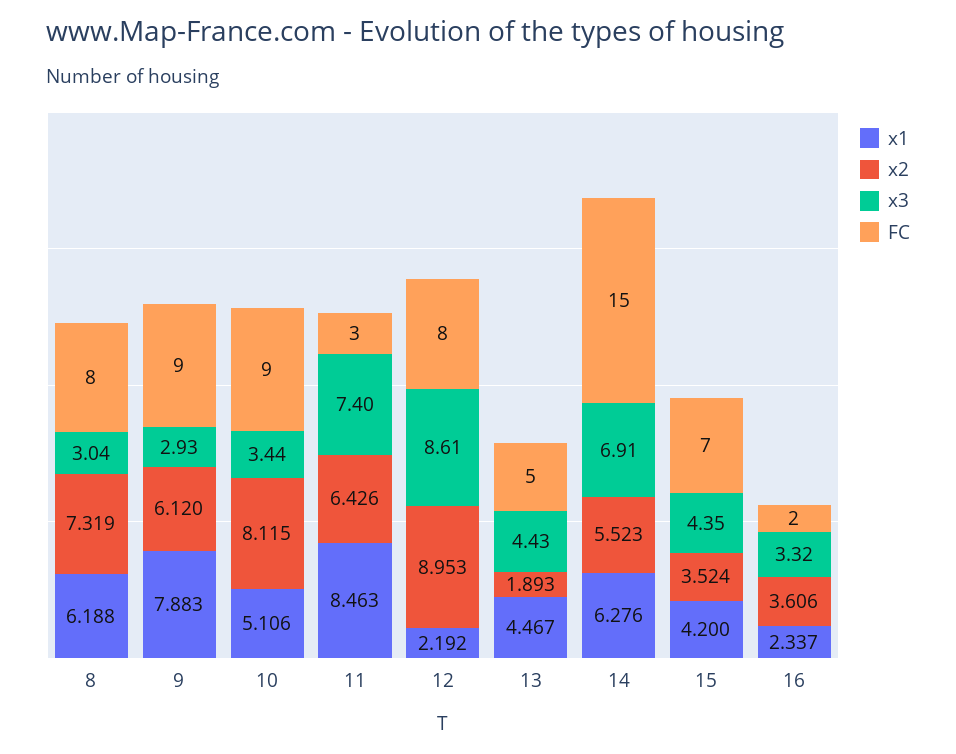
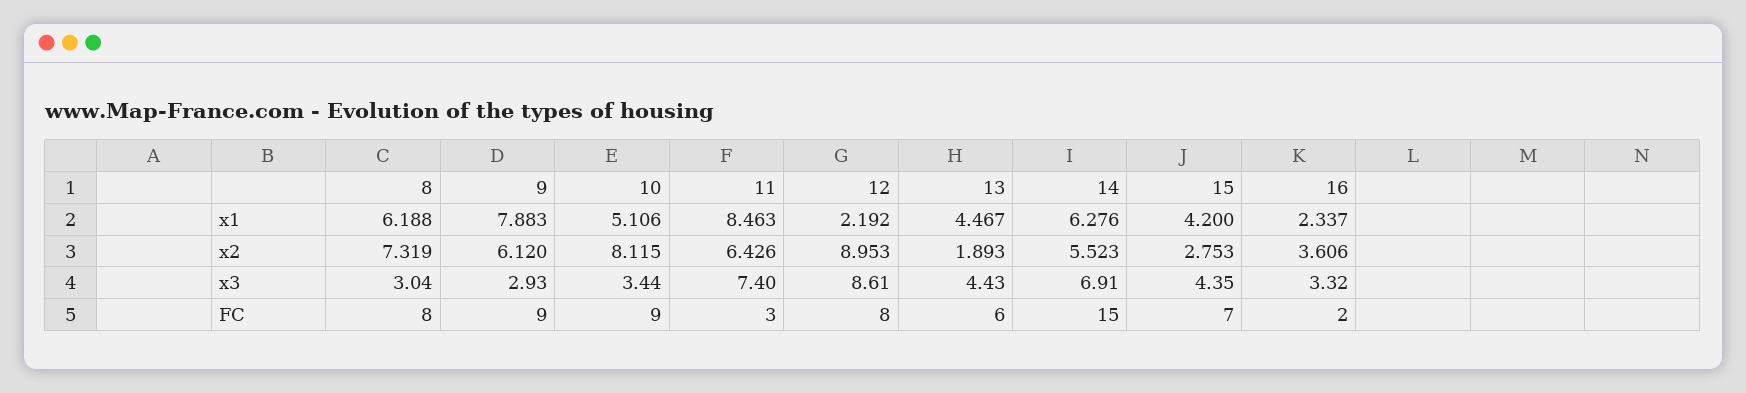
  {
    "x1": {
      "8": 6.188,
      "9": 7.883,
      "10": 5.106,
      "11": 8.463,
      "12": 2.192,
      "13": 4.467,
      "14": 6.276,
      "15": 4.2,
      "16": 2.337
    },
    "x2": {
      "8": 7.319,
      "9": 6.12,
      "10": 8.115,
      "11": 6.426,
      "12": 8.953,
      "13": 1.893,
      "14": 5.523,
-     "15": 3.524,
+     "15": 2.753,
      "16": 3.606
    },
    "x3": {
      "8": 3.04,
      "9": 2.93,
      "10": 3.44,
      "11": 7.4,
      "12": 8.61,
      "13": 4.43,
      "14": 6.91,
      "15": 4.35,
      "16": 3.32
    },
    "FC": {
      "8": 8,
      "9": 9,
      "10": 9,
      "11": 3,
      "12": 8,
-     "13": 5,
+     "13": 6,
      "14": 15,
      "15": 7,
      "16": 2
    }
  }

